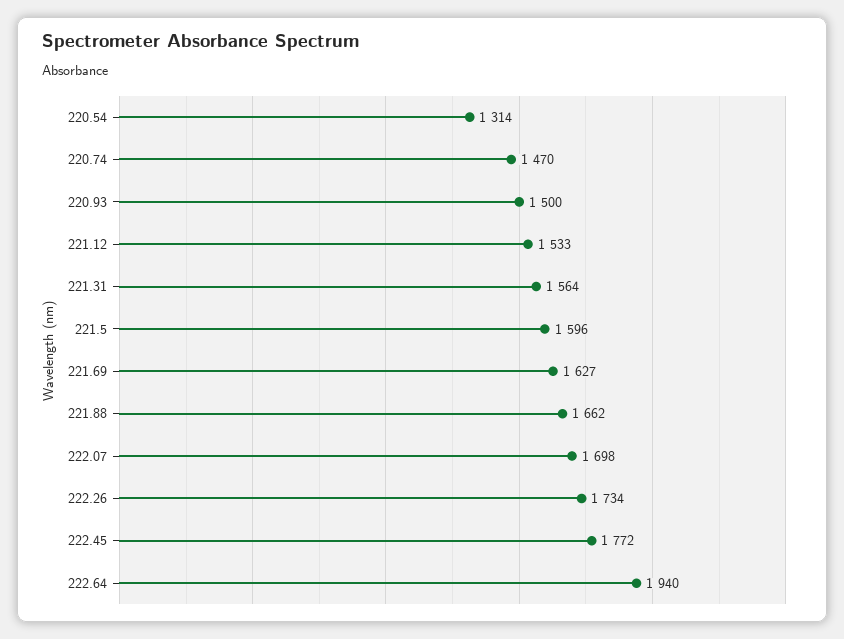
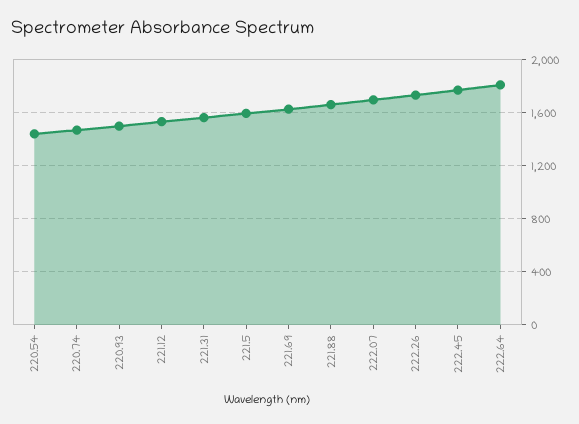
  {
-   "220.54": 1314,
+   "220.54": 1450,
    "220.74": 1470,
    "220.93": 1500,
    "221.12": 1533,
    "221.31": 1564,
    "221.5": 1596,
    "221.69": 1627,
    "221.88": 1662,
    "222.07": 1698,
    "222.26": 1734,
    "222.45": 1772,
-   "222.64": 1940
+   "222.64": 1800
  }

